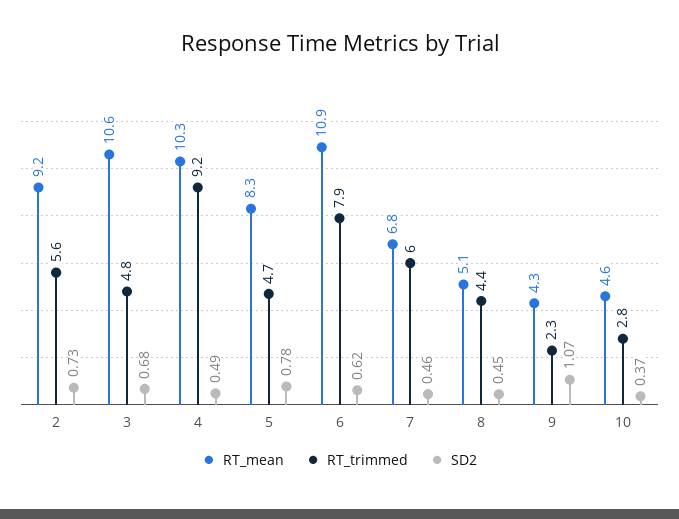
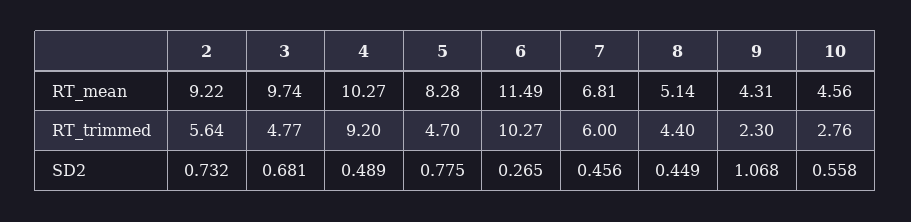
  {
    "RT_mean": {
      "2": 9.22,
-     "3": 10.6,
+     "3": 9.74,
      "4": 10.27,
      "5": 8.28,
-     "6": 10.9,
+     "6": 11.49,
      "7": 6.81,
      "8": 5.14,
      "9": 4.31,
      "10": 4.56
    },
    "RT_trimmed": {
      "2": 5.64,
      "3": 4.77,
      "4": 9.2,
      "5": 4.7,
-     "6": 7.9,
+     "6": 10.27,
      "7": 6,
      "8": 4.4,
      "9": 2.3,
      "10": 2.76
    },
    "SD2": {
      "2": 0.732,
      "3": 0.681,
      "4": 0.489,
      "5": 0.775,
-     "6": 0.62,
+     "6": 0.265,
      "7": 0.456,
      "8": 0.449,
      "9": 1.068,
-     "10": 0.37
+     "10": 0.558
    }
  }

